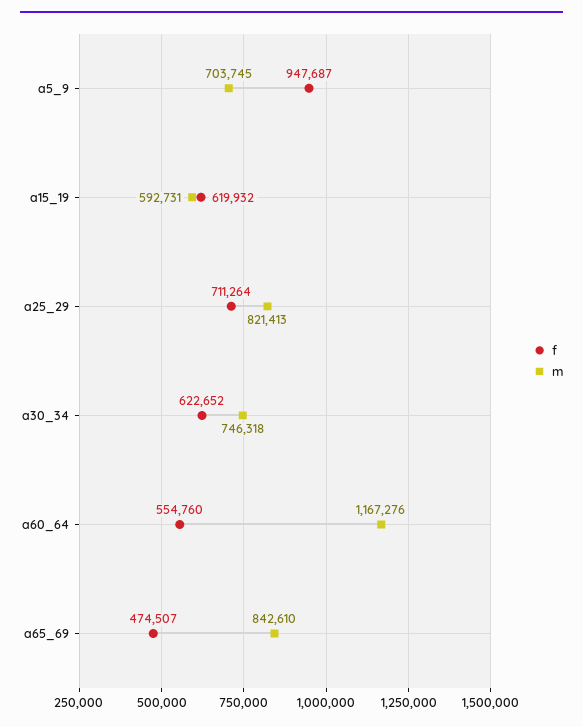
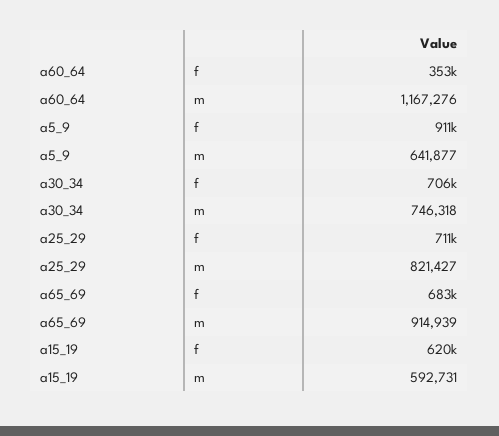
  {
    "f": {
-     "a5_9": 947687,
+     "a5_9": 911000,
      "a15_19": 619932,
      "a25_29": 711264,
-     "a30_34": 622652,
+     "a30_34": 706000,
-     "a60_64": 554760,
+     "a60_64": 353000,
-     "a65_69": 474507
+     "a65_69": 683000
    },
    "m": {
-     "a5_9": 703745,
+     "a5_9": 641877,
      "a15_19": 592731,
-     "a25_29": 821413,
+     "a25_29": 821427,
      "a30_34": 746318,
      "a60_64": 1167276,
-     "a65_69": 842610
+     "a65_69": 914939
    }
  }

